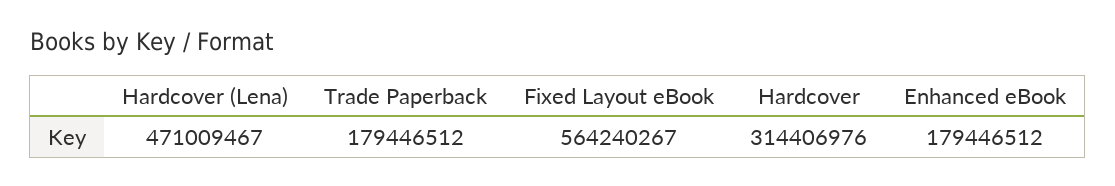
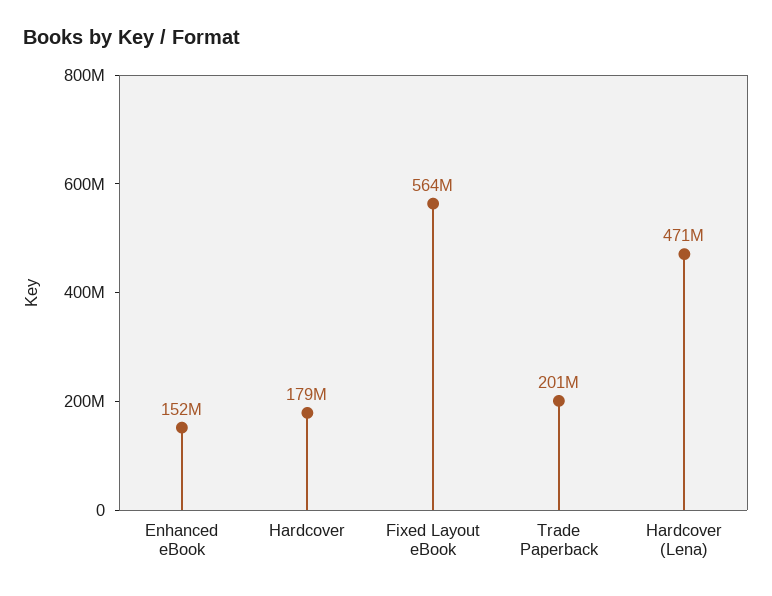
  {
    "Hardcover (Lena)": 471009467,
-   "Trade Paperback": 179446512,
+   "Trade Paperback": 201000000,
    "Fixed Layout eBook": 564240267,
-   "Hardcover": 314406976,
+   "Hardcover": 179000000,
-   "Enhanced eBook": 179446512
+   "Enhanced eBook": 152000000
  }

